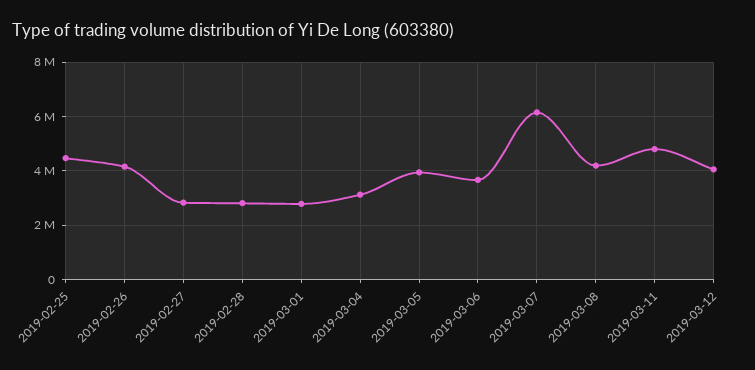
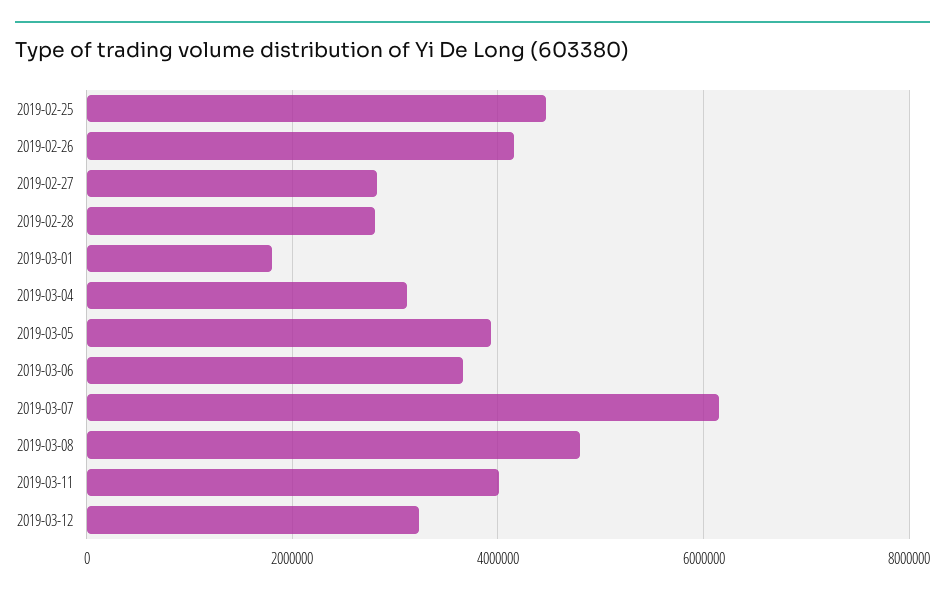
  {
    "2019-02-25": 4400000,
    "2019-02-26": 4200000,
    "2019-02-27": 2800000,
    "2019-02-28": 2800000,
-   "2019-03-01": 2750000,
+   "2019-03-01": 1800000,
    "2019-03-04": 3200000,
    "2019-03-05": 4000000,
    "2019-03-06": 3600000,
    "2019-03-07": 6200000,
-   "2019-03-08": 4250000,
+   "2019-03-08": 4800000,
-   "2019-03-11": 4750000,
+   "2019-03-11": 4000000,
-   "2019-03-12": 4000000
+   "2019-03-12": 3200000
  }

